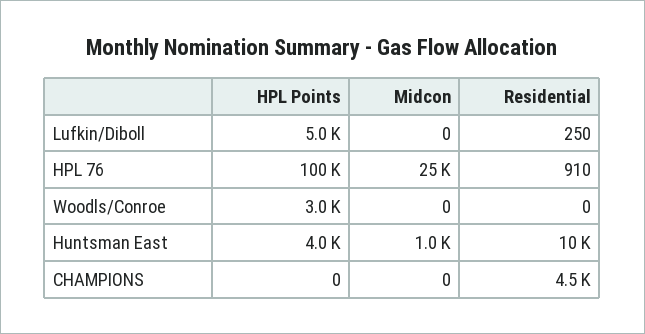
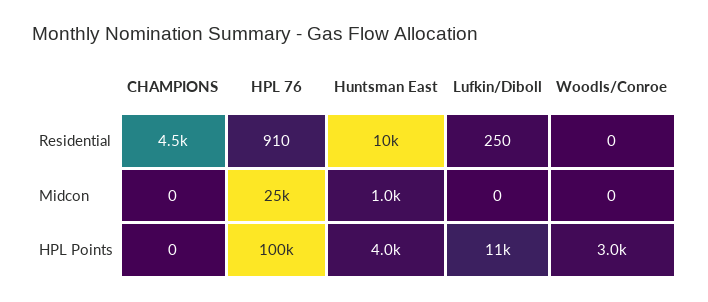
  {
    "HPL Points": {
-     "Lufkin/Diboll": 5000,
+     "Lufkin/Diboll": 11000,
      "HPL 76": 100000,
      "Woodls/Conroe": 3000,
      "Huntsman East": 4000,
      "CHAMPIONS": 0
    },
    "Midcon": {
      "Lufkin/Diboll": 0,
      "HPL 76": 25000,
      "Woodls/Conroe": 0,
      "Huntsman East": 1000,
      "CHAMPIONS": 0
    },
    "Residential": {
      "Lufkin/Diboll": 250,
      "HPL 76": 910,
      "Woodls/Conroe": 0,
      "Huntsman East": 10000,
      "CHAMPIONS": 4500
    }
  }

